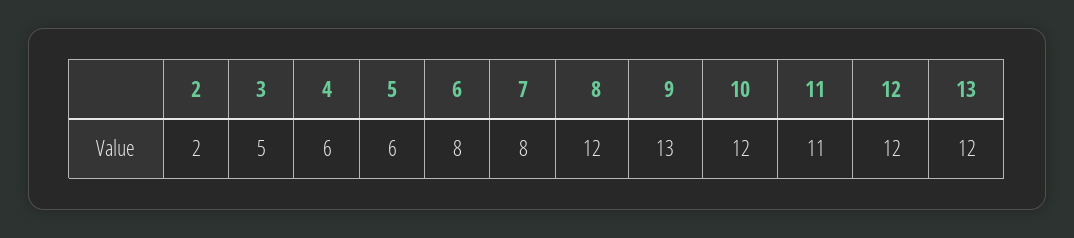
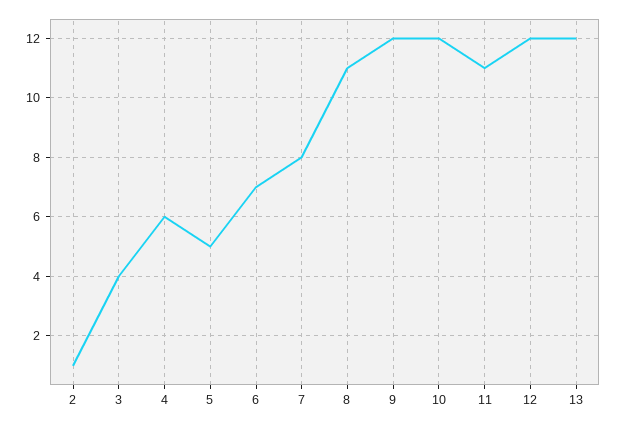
  {
-   "2": 2,
+   "2": 1,
-   "3": 5,
+   "3": 4,
    "4": 6,
-   "5": 6,
+   "5": 5,
-   "6": 8,
+   "6": 7,
    "7": 8,
-   "8": 12,
+   "8": 11,
-   "9": 13,
+   "9": 12,
    "10": 12,
    "11": 11,
    "12": 12,
    "13": 12
  }

